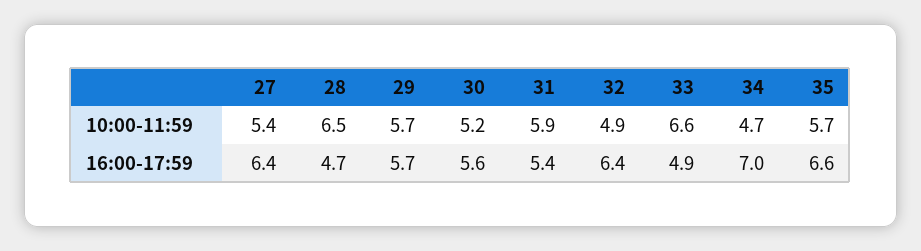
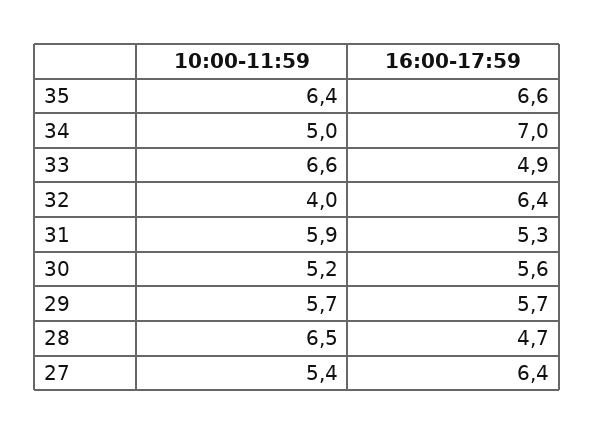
  {
    "27": {
      "10:00-11:59": 5.4,
      "16:00-17:59": 6.4
    },
    "28": {
      "10:00-11:59": 6.5,
      "16:00-17:59": 4.7
    },
    "29": {
      "10:00-11:59": 5.7,
      "16:00-17:59": 5.7
    },
    "30": {
      "10:00-11:59": 5.2,
      "16:00-17:59": 5.6
    },
    "31": {
      "10:00-11:59": 5.9,
-     "16:00-17:59": 5.4
+     "16:00-17:59": 5.3
    },
    "32": {
-     "10:00-11:59": 4.9,
+     "10:00-11:59": 4,
      "16:00-17:59": 6.4
    },
    "33": {
      "10:00-11:59": 6.6,
      "16:00-17:59": 4.9
    },
    "34": {
-     "10:00-11:59": 4.7,
+     "10:00-11:59": 5,
      "16:00-17:59": 7
    },
    "35": {
-     "10:00-11:59": 5.7,
+     "10:00-11:59": 6.4,
      "16:00-17:59": 6.6
    }
  }

